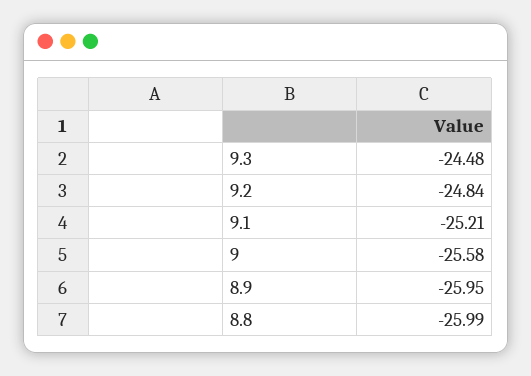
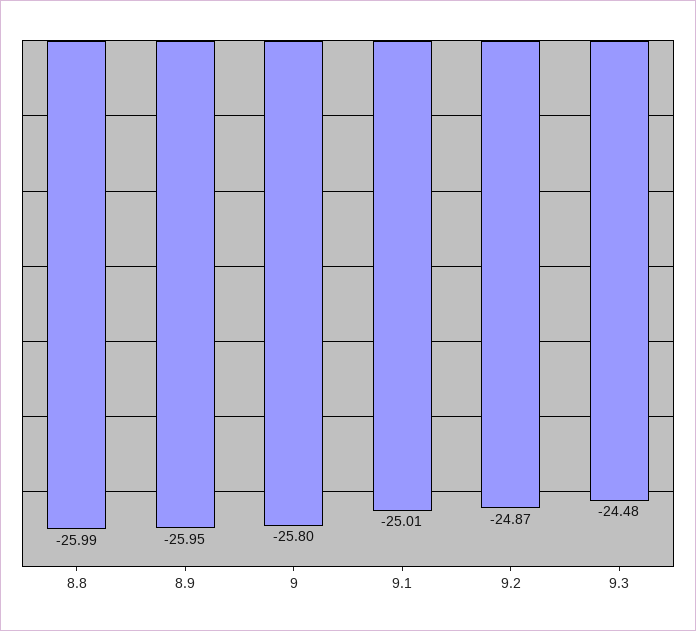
  {
    "9.3": -24.48,
-   "9.2": -24.84,
+   "9.2": -24.87,
-   "9.1": -25.21,
+   "9.1": -25.01,
-   "9": -25.58,
+   "9": -25.8,
    "8.9": -25.95,
    "8.8": -25.99
  }

